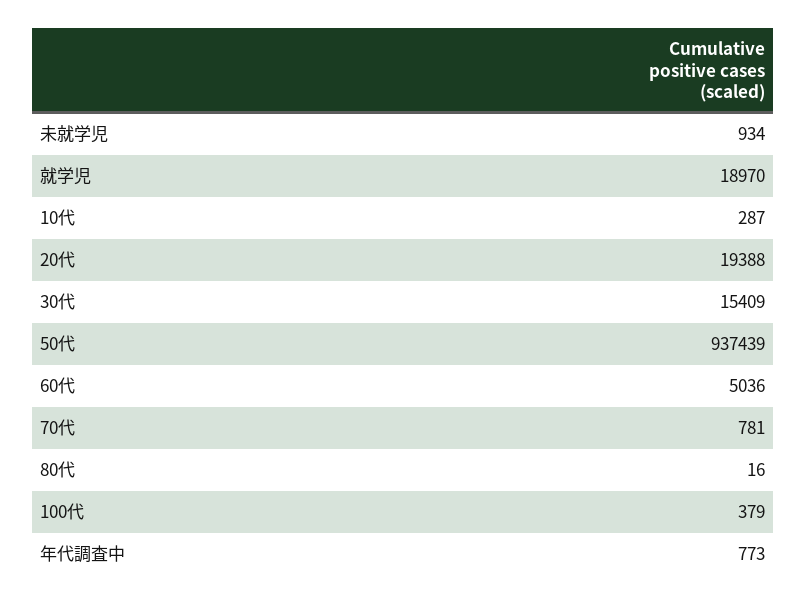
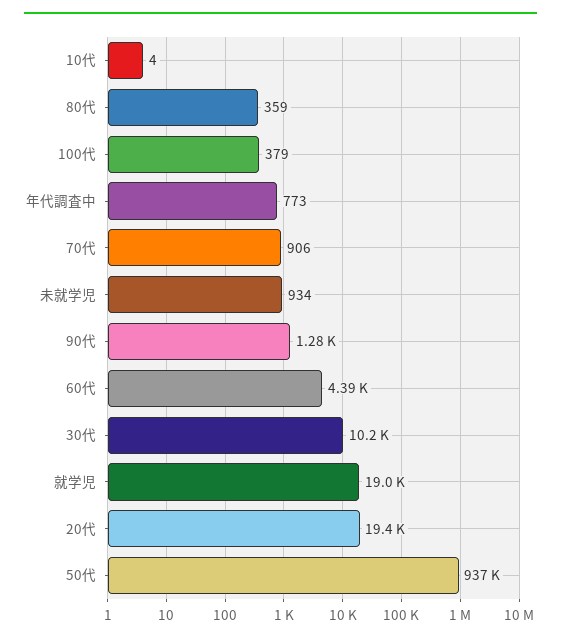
  {
    "未就学児": 934,
    "就学児": 18970,
-   "10代": 287,
+   "10代": 4,
    "20代": 19388,
-   "30代": 15409,
+   "30代": 10200,
    "50代": 937439,
-   "60代": 5036,
+   "60代": 4390,
-   "70代": 781,
+   "70代": 906,
-   "80代": 16,
+   "80代": 359,
    "100代": 379,
-   "年代調査中": 773
+   "年代調査中": 773,
+   "90代": 1280
  }

